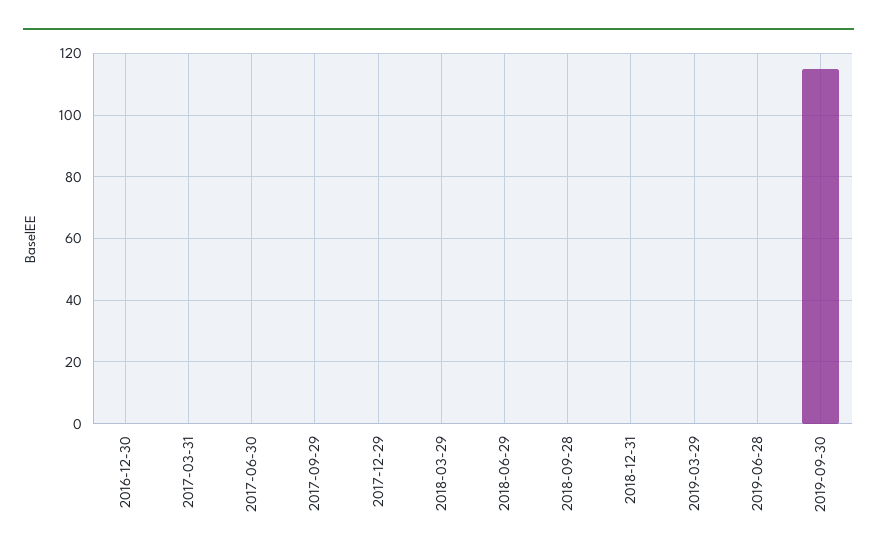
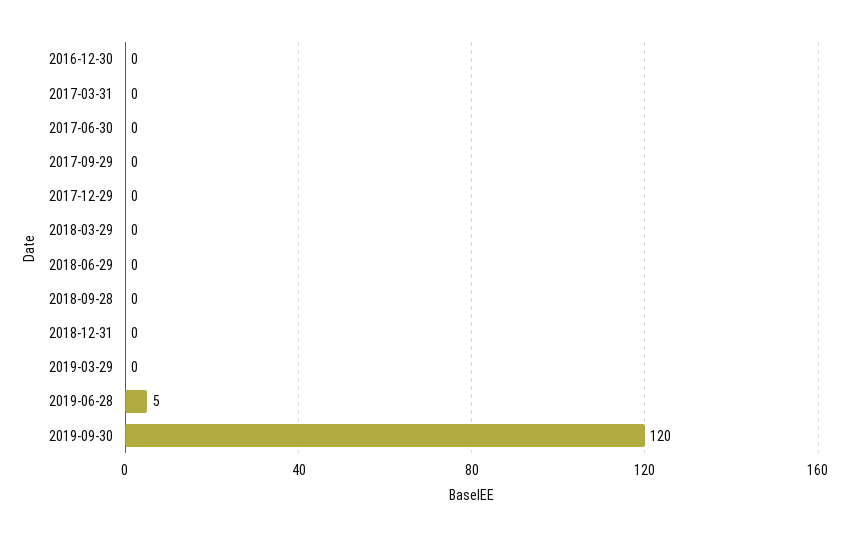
  {
    "2016-12-30": 0,
    "2017-03-31": 0,
    "2017-06-30": 0,
    "2017-09-29": 0,
    "2017-12-29": 0,
    "2018-03-29": 0,
    "2018-06-29": 0,
    "2018-09-28": 0,
    "2018-12-31": 0,
    "2019-03-29": 0,
-   "2019-06-28": 0,
+   "2019-06-28": 5,
-   "2019-09-30": 115
+   "2019-09-30": 120
  }

